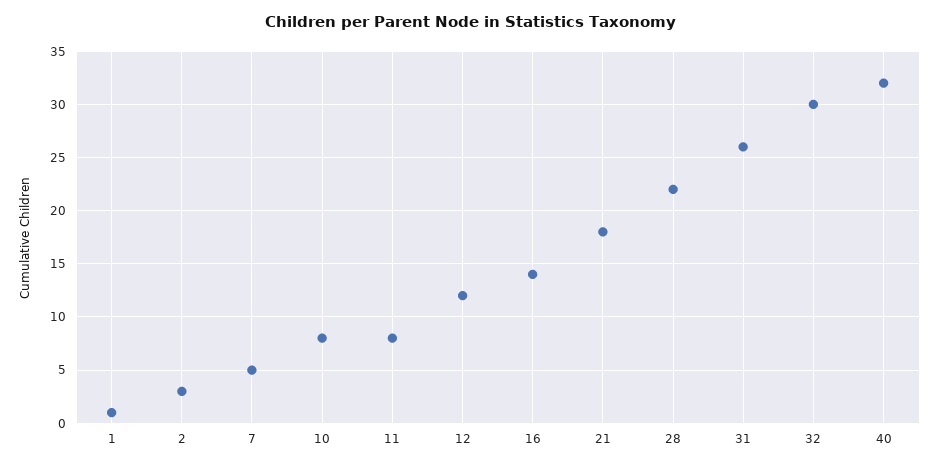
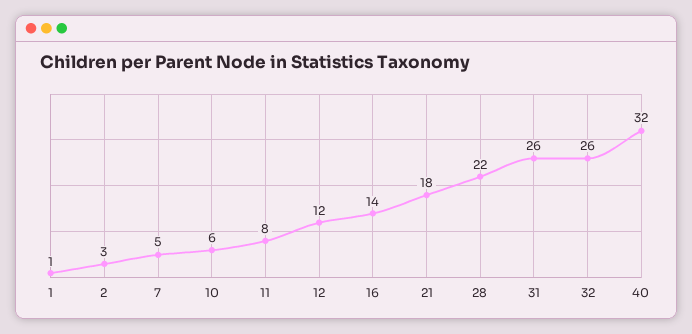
  {
    "1": 1,
    "2": 3,
    "7": 5,
-   "10": 8,
+   "10": 6,
    "11": 8,
    "12": 12,
    "16": 14,
    "21": 18,
    "28": 22,
    "31": 26,
-   "32": 30,
+   "32": 26,
    "40": 32
  }

